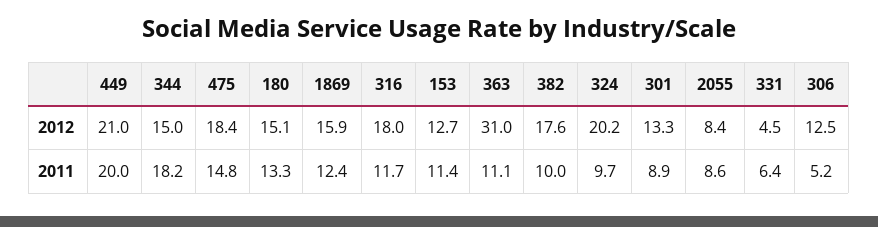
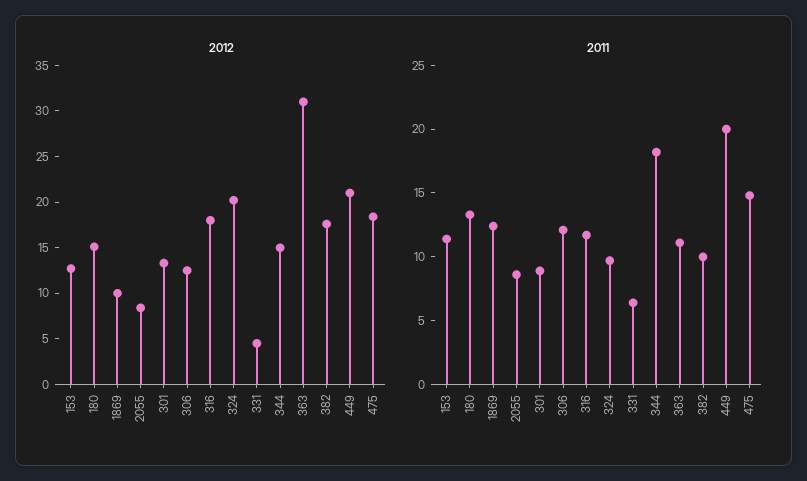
  {
    "2012": {
      "449": 21,
      "344": 15,
      "475": 18.4,
      "180": 15.1,
-     "1869": 15.9,
+     "1869": 10,
      "316": 18,
      "153": 12.7,
      "363": 31,
      "382": 17.6,
      "324": 20.2,
      "301": 13.3,
      "2055": 8.4,
      "331": 4.5,
      "306": 12.5
    },
    "2011": {
      "449": 20,
      "344": 18.2,
      "475": 14.8,
      "180": 13.3,
      "1869": 12.4,
      "316": 11.7,
      "153": 11.4,
      "363": 11.1,
      "382": 10,
      "324": 9.7,
      "301": 8.9,
      "2055": 8.6,
      "331": 6.4,
-     "306": 5.2
+     "306": 12
    }
  }

